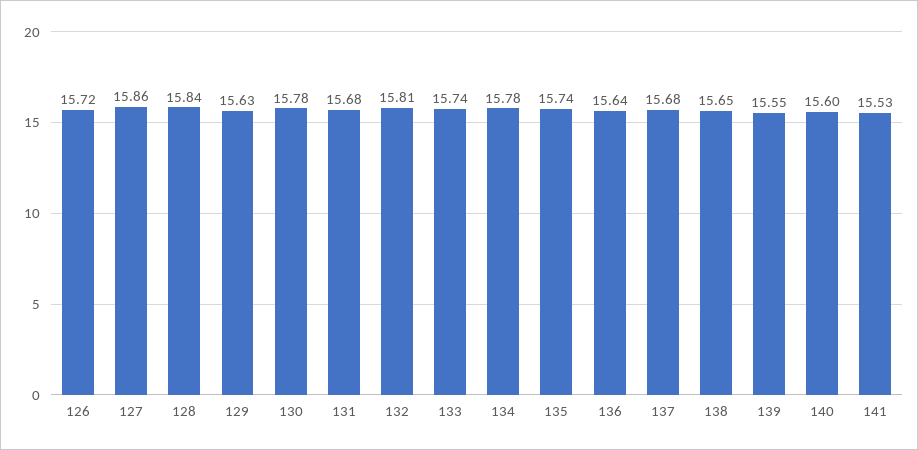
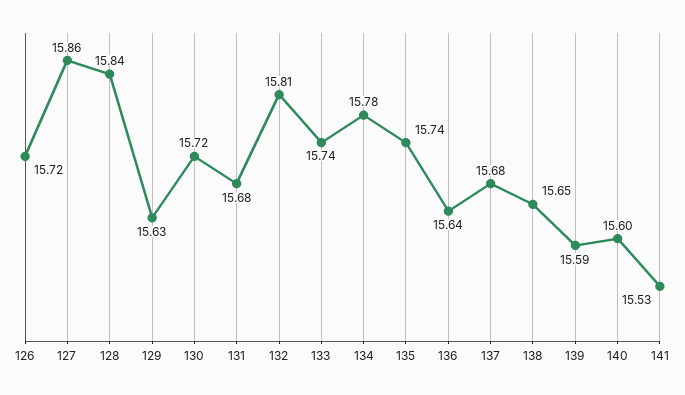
  {
    "126": 15.72,
    "127": 15.86,
    "128": 15.84,
    "129": 15.63,
-   "130": 15.78,
+   "130": 15.72,
    "131": 15.68,
    "132": 15.81,
    "133": 15.74,
    "134": 15.78,
    "135": 15.74,
    "136": 15.64,
    "137": 15.68,
    "138": 15.65,
-   "139": 15.55,
+   "139": 15.59,
    "140": 15.6,
    "141": 15.53
  }

